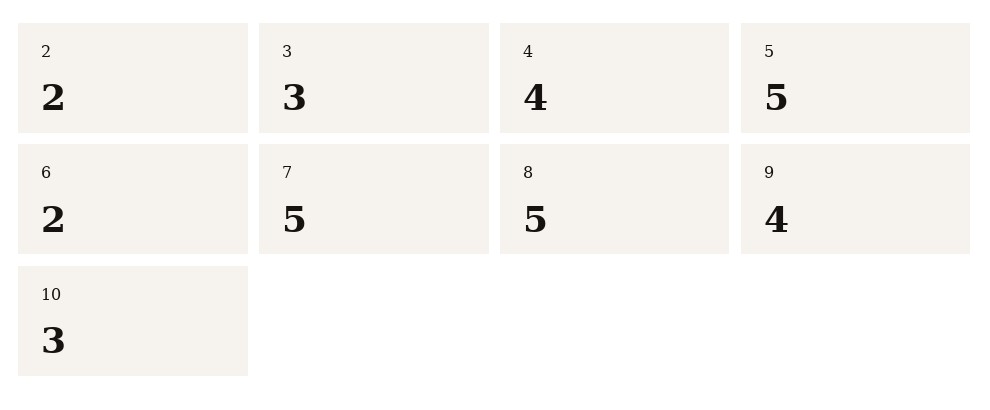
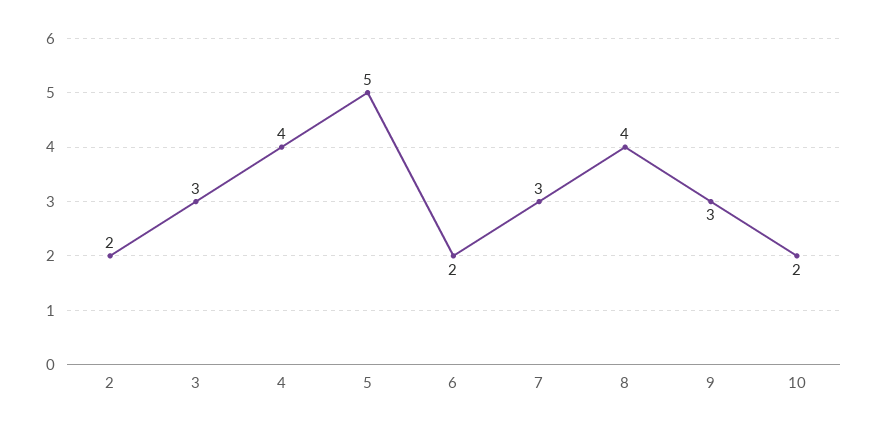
  {
    "2": 2,
    "3": 3,
    "4": 4,
    "5": 5,
    "6": 2,
-   "7": 5,
+   "7": 3,
-   "8": 5,
+   "8": 4,
-   "9": 4,
+   "9": 3,
-   "10": 3
+   "10": 2
  }

